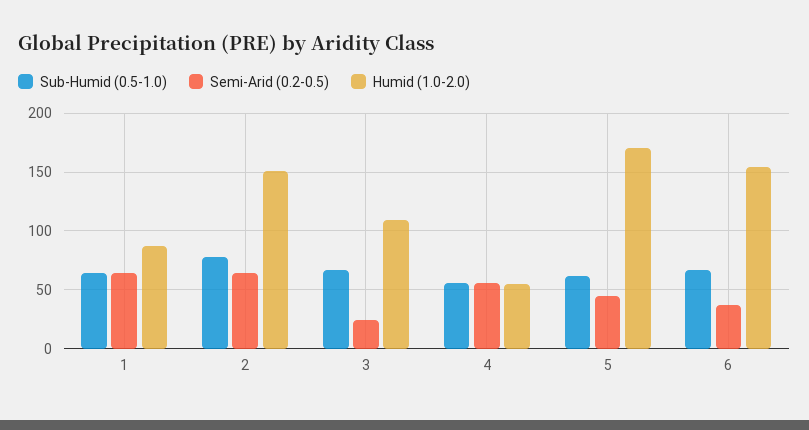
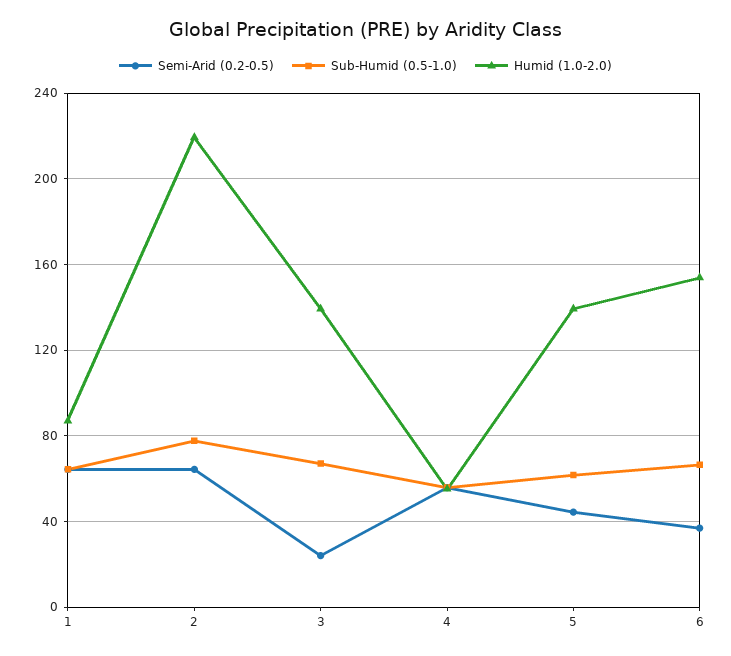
  {
    "Sub-Humid (0.5-1.0)": {
      "1": 65,
      "2": 80,
      "3": 65,
      "4": 55,
      "5": 60,
      "6": 65
    },
    "Semi-Arid (0.2-0.5)": {
      "1": 65,
      "2": 65,
      "3": 25,
      "4": 55,
      "5": 45,
      "6": 35
    },
    "Humid (1.0-2.0)": {
      "1": 85,
-     "2": 150,
+     "2": 220,
-     "3": 110,
+     "3": 140,
      "4": 55,
-     "5": 170,
+     "5": 140,
      "6": 155
    }
  }

